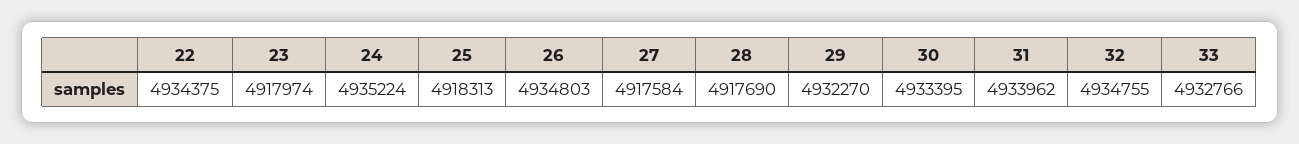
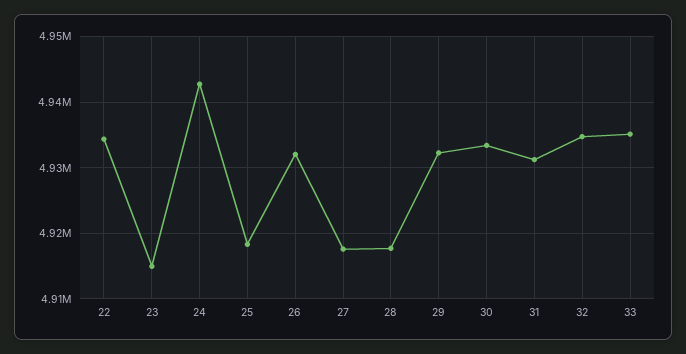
  {
    "22": 4934375,
-   "23": 4917974,
+   "23": 4915000,
-   "24": 4935224,
+   "24": 4943000,
    "25": 4918313,
-   "26": 4934803,
+   "26": 4932000,
    "27": 4917584,
    "28": 4917690,
    "29": 4932270,
    "30": 4933395,
-   "31": 4933962,
+   "31": 4931000,
    "32": 4934755,
-   "33": 4932766
+   "33": 4935000
  }

